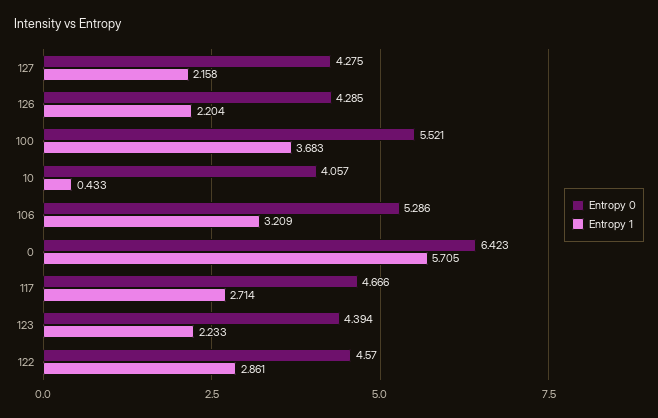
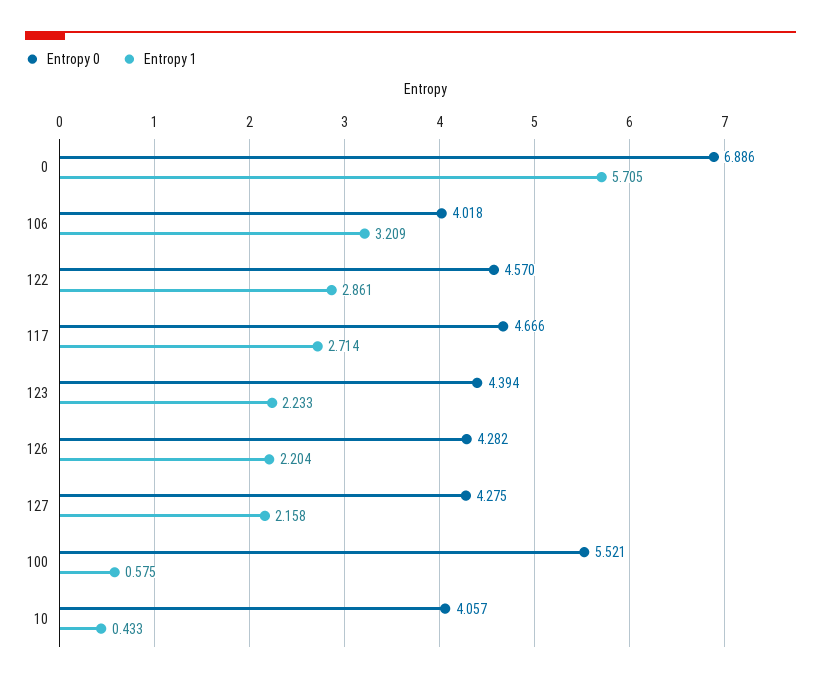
  {
    "Entropy 0": {
      "127": 4.275,
-     "126": 4.285,
+     "126": 4.282,
      "100": 5.521,
      "10": 4.057,
-     "106": 5.286,
+     "106": 4.018,
-     "0": 6.423,
+     "0": 6.886,
      "117": 4.666,
      "123": 4.394,
      "122": 4.57
    },
    "Entropy 1": {
      "127": 2.158,
      "126": 2.204,
-     "100": 3.683,
+     "100": 0.575,
      "10": 0.433,
      "106": 3.209,
      "0": 5.705,
      "117": 2.714,
      "123": 2.233,
      "122": 2.861
    }
  }

